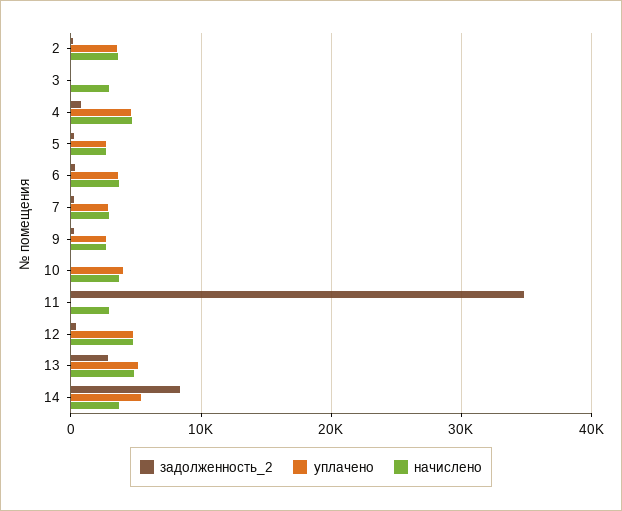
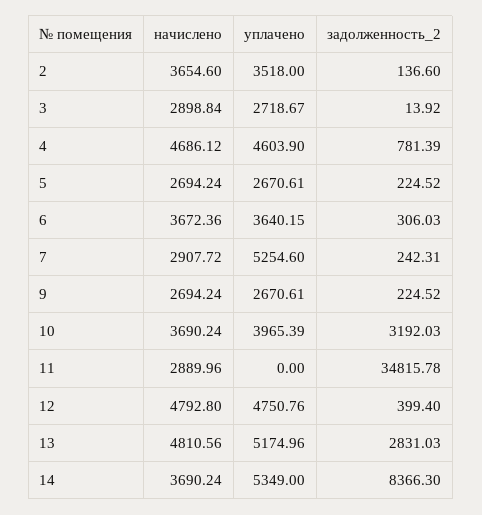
  {
    "задолженность_2": {
      "2": 136.6,
      "3": 13.92,
      "4": 781.39,
      "5": 224.52,
      "6": 306.03,
      "7": 242.31,
      "9": 224.52,
-     "10": 0,
+     "10": 3192.03,
      "11": 34815.78,
      "12": 399.4,
      "13": 2831.03,
      "14": 8366.3
    },
    "уплачено": {
      "2": 3518,
-     "3": 0,
+     "3": 2718.67,
      "4": 4603.9,
      "5": 2670.61,
      "6": 3640.15,
-     "7": 3000,
+     "7": 5254.6,
      "9": 2670.61,
      "10": 3965.39,
      "11": 0,
      "12": 4750.76,
      "13": 5174.96,
      "14": 5349
    },
    "начислено": {
      "2": 3654.6,
      "3": 2898.84,
      "4": 4686.12,
      "5": 2694.24,
      "6": 3672.36,
      "7": 2907.72,
      "9": 2694.24,
      "10": 3690.24,
      "11": 2889.96,
      "12": 4792.8,
      "13": 4810.56,
      "14": 3690.24
    }
  }

